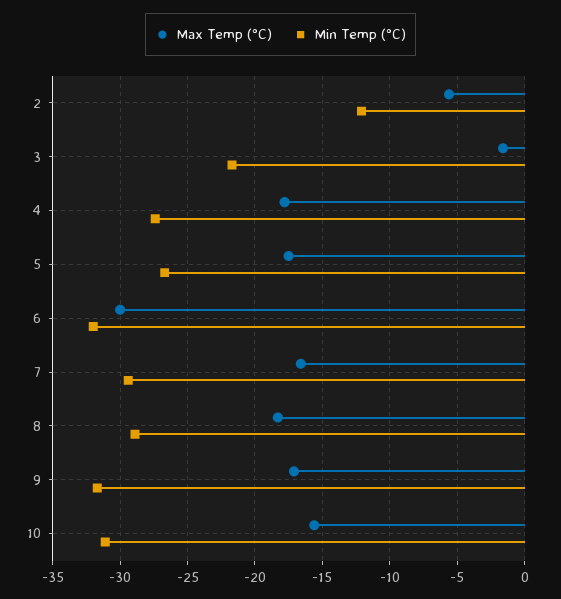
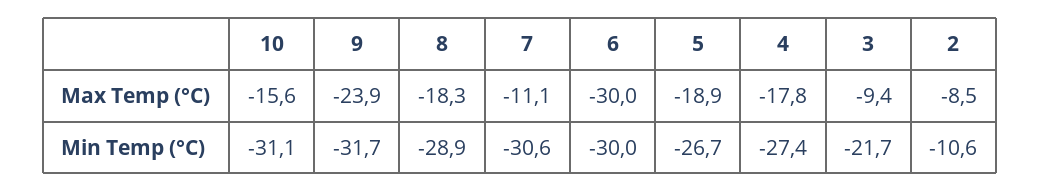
  {
    "Max Temp (°C)": {
-     "2": -5.5,
+     "2": -8.5,
-     "3": -1.5,
+     "3": -9.4,
      "4": -17.8,
-     "5": -17.5,
+     "5": -18.9,
      "6": -30,
-     "7": -16.5,
+     "7": -11.1,
      "8": -18.3,
-     "9": -17,
+     "9": -23.9,
      "10": -15.6
    },
    "Min Temp (°C)": {
-     "2": -12,
+     "2": -10.6,
      "3": -21.7,
      "4": -27.4,
      "5": -26.7,
-     "6": -32,
+     "6": -30,
-     "7": -29.5,
+     "7": -30.6,
      "8": -28.9,
      "9": -31.7,
      "10": -31.1
    }
  }

